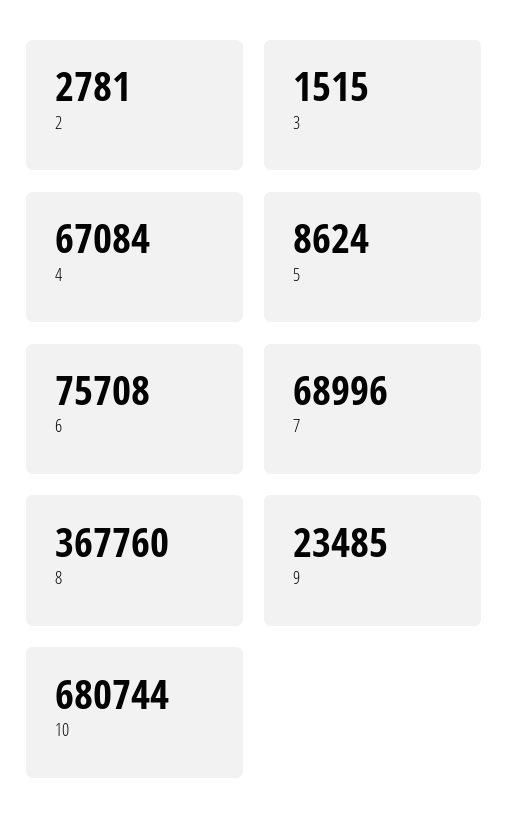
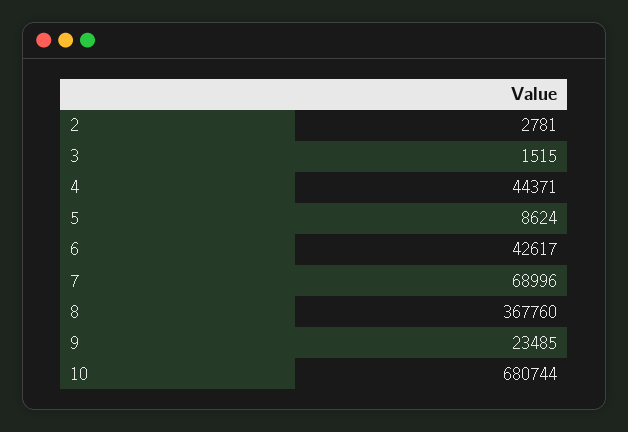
  {
    "2": 2781,
    "3": 1515,
-   "4": 67084,
+   "4": 44371,
    "5": 8624,
-   "6": 75708,
+   "6": 42617,
    "7": 68996,
    "8": 367760,
    "9": 23485,
    "10": 680744
  }

